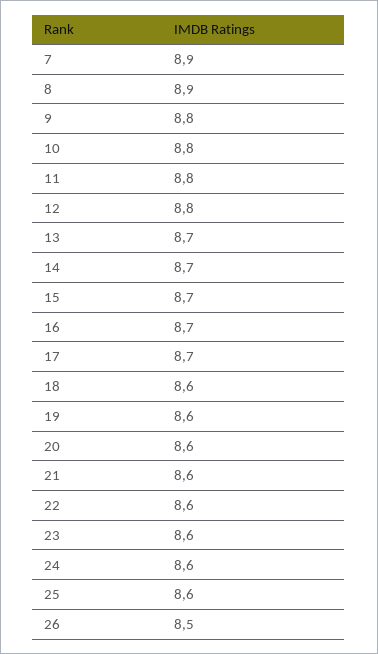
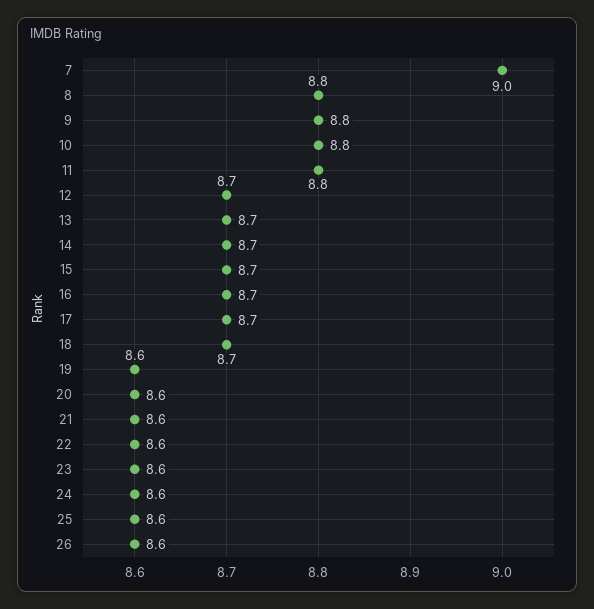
  {
-   "7": 8.9,
+   "7": 9,
-   "8": 8.9,
+   "8": 8.8,
    "9": 8.8,
    "10": 8.8,
    "11": 8.8,
-   "12": 8.8,
+   "12": 8.7,
    "13": 8.7,
    "14": 8.7,
    "15": 8.7,
    "16": 8.7,
    "17": 8.7,
-   "18": 8.6,
+   "18": 8.7,
    "19": 8.6,
    "20": 8.6,
    "21": 8.6,
    "22": 8.6,
    "23": 8.6,
    "24": 8.6,
    "25": 8.6,
-   "26": 8.5
+   "26": 8.6
  }

